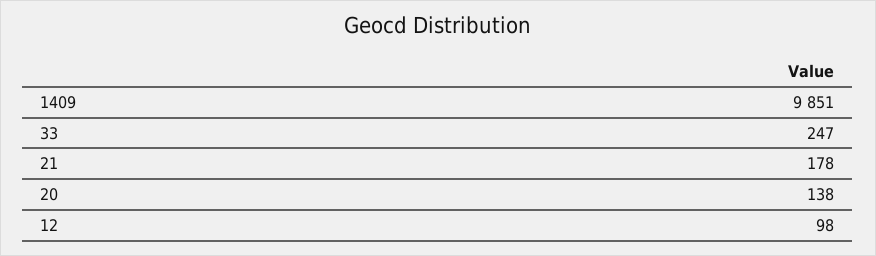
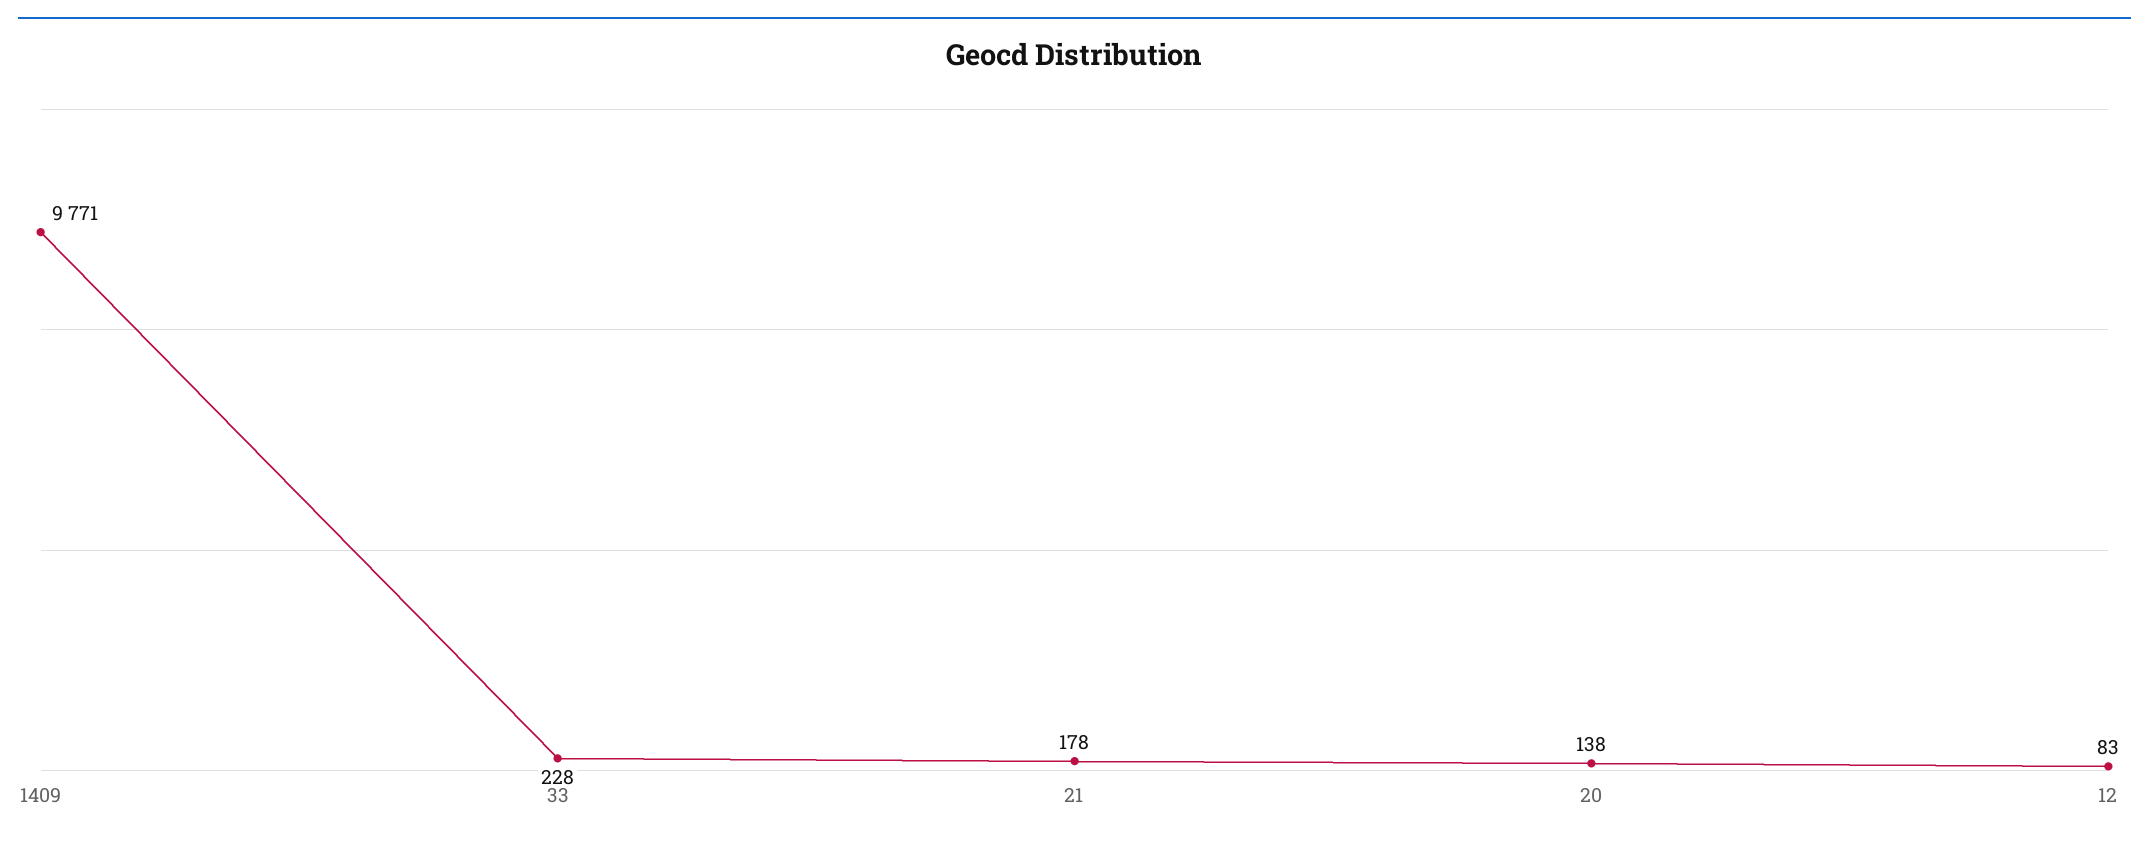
  {
-   "1409": 9851,
+   "1409": 9771,
-   "33": 247,
+   "33": 228,
    "21": 178,
    "20": 138,
-   "12": 98
+   "12": 83
  }

